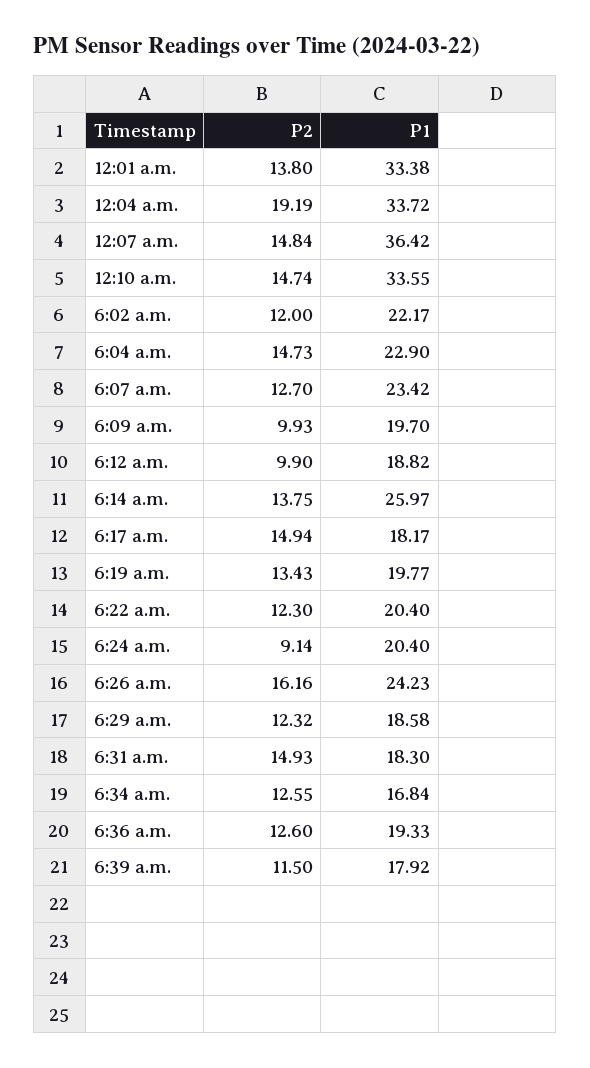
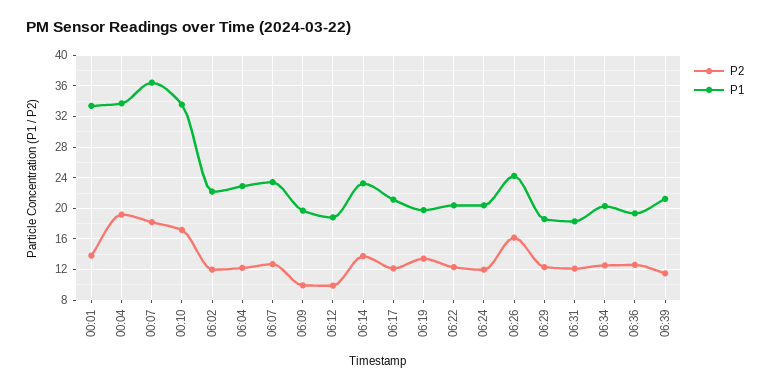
  {
    "P2": {
      "12:01 a.m.": 13.8,
      "12:04 a.m.": 19.19,
-     "12:07 a.m.": 14.84,
+     "12:07 a.m.": 18,
-     "12:10 a.m.": 14.74,
+     "12:10 a.m.": 17,
      "6:02 a.m.": 12,
-     "6:04 a.m.": 14.73,
+     "6:04 a.m.": 12,
      "6:07 a.m.": 12.7,
      "6:09 a.m.": 9.93,
      "6:12 a.m.": 9.9,
      "6:14 a.m.": 13.75,
-     "6:17 a.m.": 14.94,
+     "6:17 a.m.": 12,
      "6:19 a.m.": 13.43,
      "6:22 a.m.": 12.3,
-     "6:24 a.m.": 9.14,
+     "6:24 a.m.": 12,
      "6:26 a.m.": 16.16,
      "6:29 a.m.": 12.32,
-     "6:31 a.m.": 14.93,
+     "6:31 a.m.": 12,
      "6:34 a.m.": 12.55,
      "6:36 a.m.": 12.6,
      "6:39 a.m.": 11.5
    },
    "P1": {
      "12:01 a.m.": 33.38,
      "12:04 a.m.": 33.72,
      "12:07 a.m.": 36.42,
      "12:10 a.m.": 33.55,
      "6:02 a.m.": 22.17,
      "6:04 a.m.": 22.9,
      "6:07 a.m.": 23.42,
      "6:09 a.m.": 19.7,
      "6:12 a.m.": 18.82,
-     "6:14 a.m.": 25.97,
+     "6:14 a.m.": 23,
-     "6:17 a.m.": 18.17,
+     "6:17 a.m.": 21,
      "6:19 a.m.": 19.77,
      "6:22 a.m.": 20.4,
      "6:24 a.m.": 20.4,
      "6:26 a.m.": 24.23,
      "6:29 a.m.": 18.58,
      "6:31 a.m.": 18.3,
-     "6:34 a.m.": 16.84,
+     "6:34 a.m.": 20,
      "6:36 a.m.": 19.33,
-     "6:39 a.m.": 17.92
+     "6:39 a.m.": 21
    }
  }

